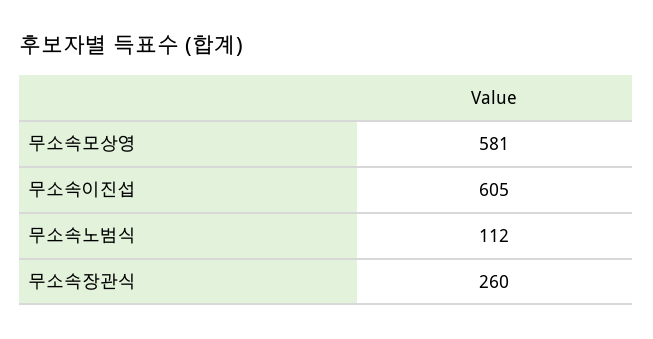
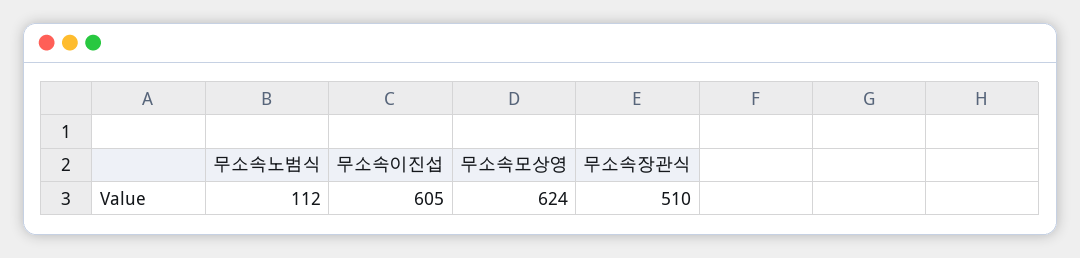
  {
-   "무소속모상영": 581,
+   "무소속모상영": 624,
    "무소속이진섭": 605,
    "무소속노범식": 112,
-   "무소속장관식": 260
+   "무소속장관식": 510
  }

